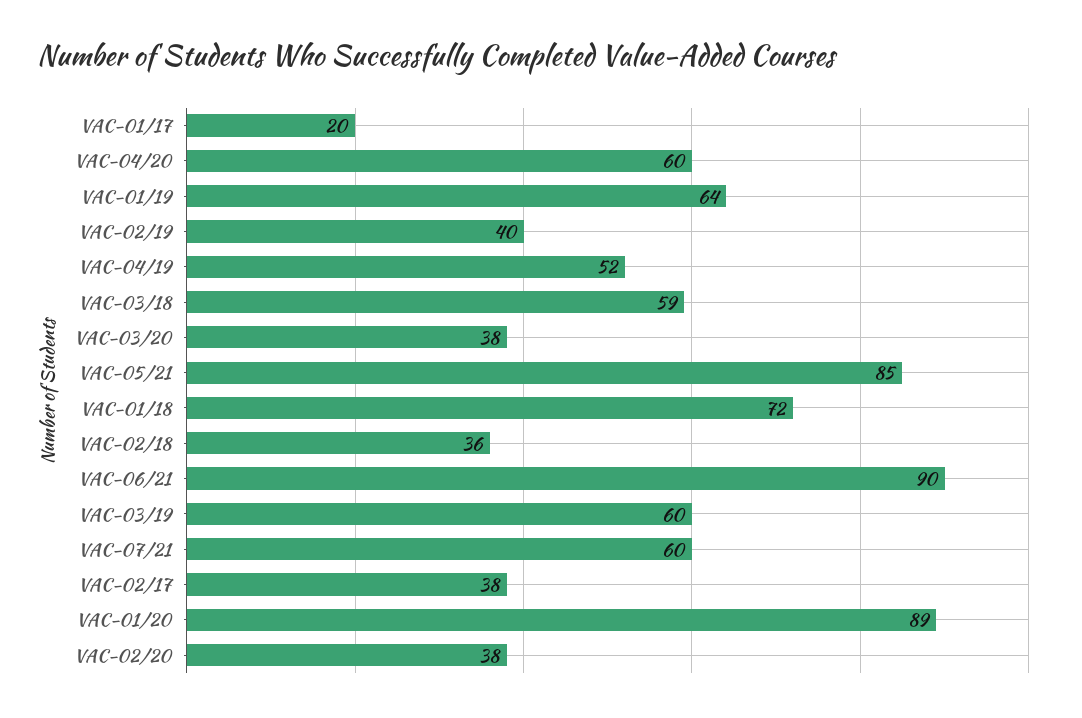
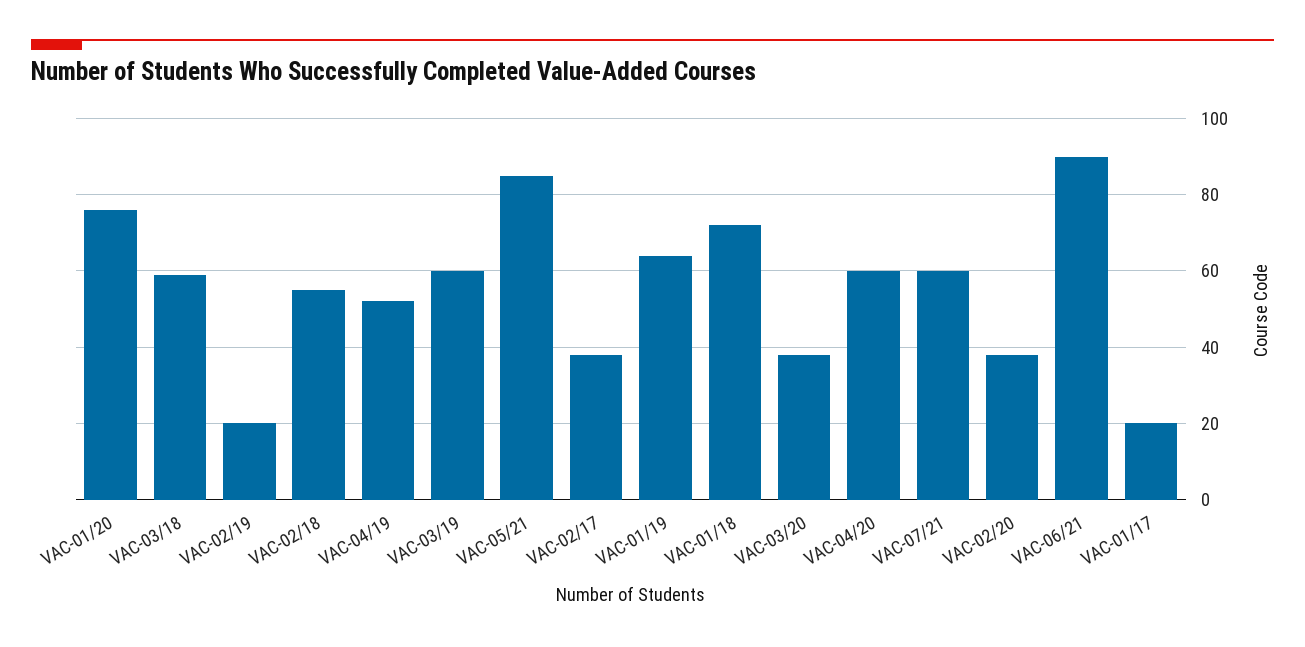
  {
    "VAC-01/17": 20,
    "VAC-04/20": 60,
    "VAC-01/19": 64,
-   "VAC-02/19": 40,
+   "VAC-02/19": 20,
    "VAC-04/19": 52,
    "VAC-03/18": 59,
    "VAC-03/20": 38,
    "VAC-05/21": 85,
    "VAC-01/18": 72,
-   "VAC-02/18": 36,
+   "VAC-02/18": 55,
    "VAC-06/21": 90,
    "VAC-03/19": 60,
    "VAC-07/21": 60,
    "VAC-02/17": 38,
-   "VAC-01/20": 89,
+   "VAC-01/20": 75,
    "VAC-02/20": 38
  }

